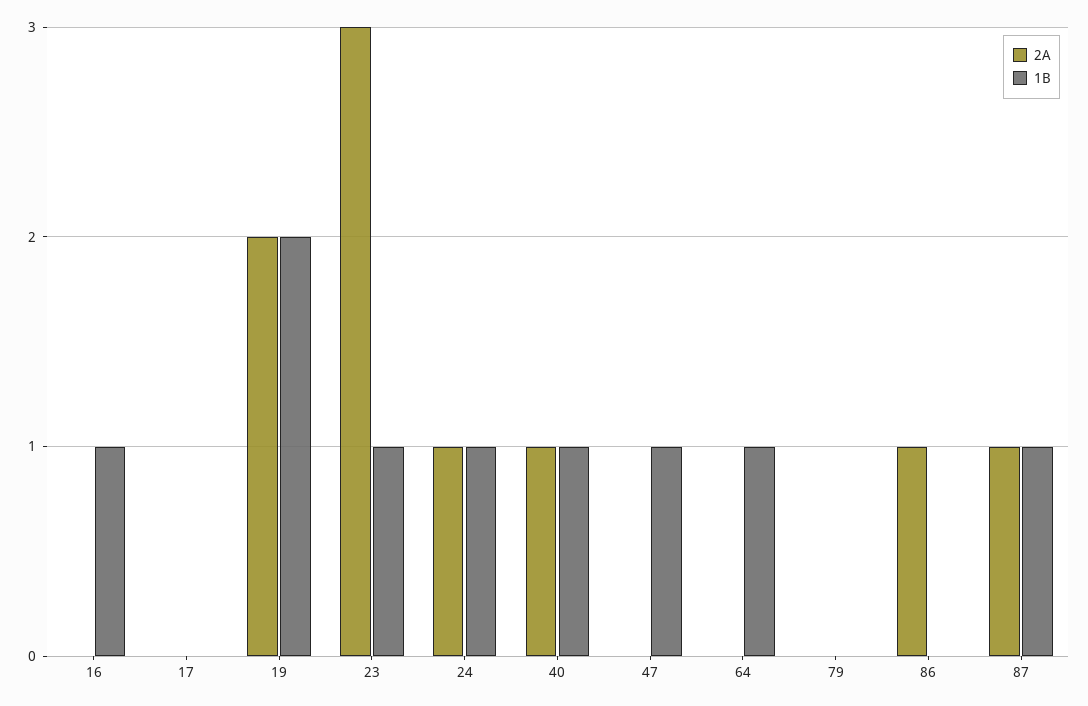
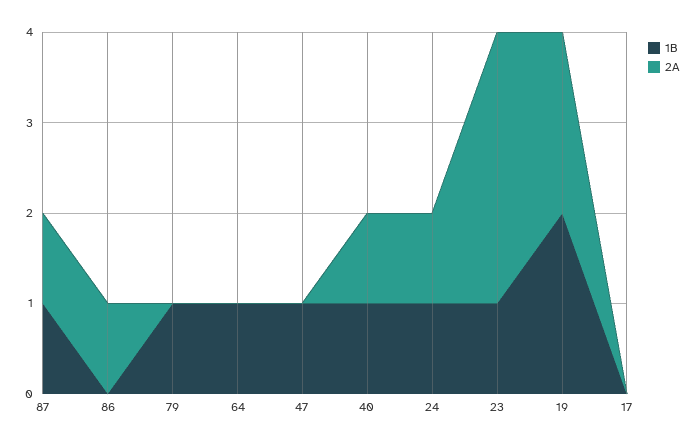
  {
    "2A": {
-     "16": 0,
      "17": 0,
      "19": 2,
      "23": 3,
      "24": 1,
      "40": 1,
      "47": 0,
      "64": 0,
      "79": 0,
      "86": 1,
      "87": 1
    },
    "1B": {
-     "16": 1,
      "17": 0,
      "19": 2,
      "23": 1,
      "24": 1,
      "40": 1,
      "47": 1,
      "64": 1,
-     "79": 0,
+     "79": 1,
      "86": 0,
      "87": 1
    }
  }

